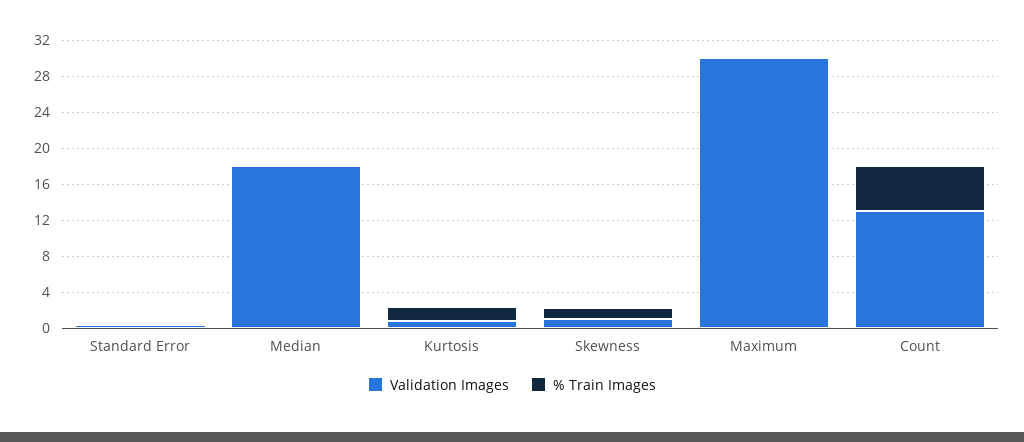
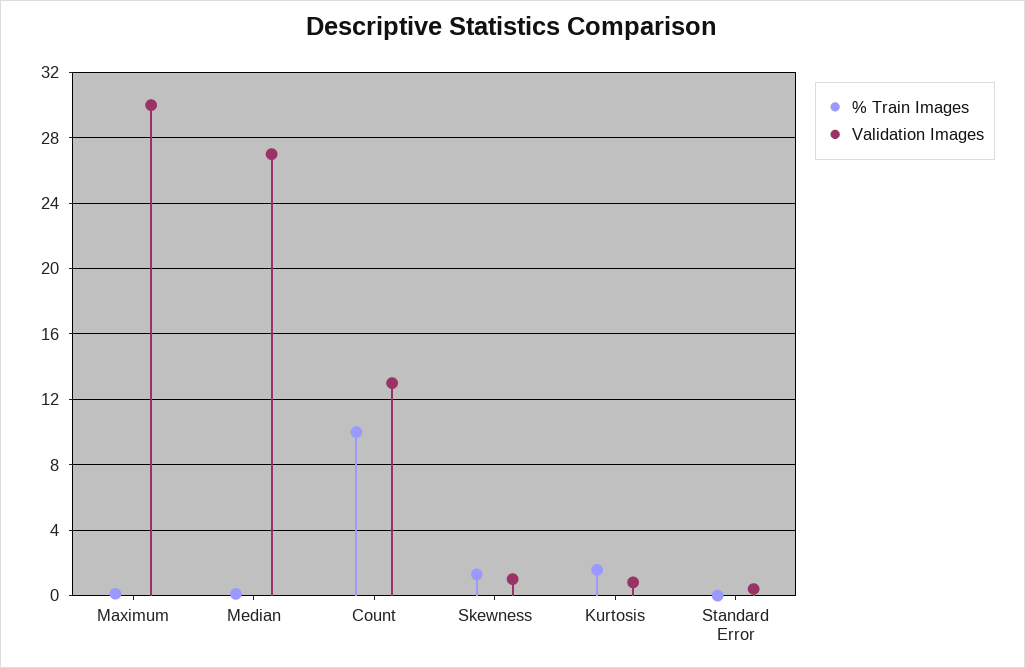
  {
    "Validation Images": {
      "Standard Error": 0.5,
-     "Median": 18,
+     "Median": 27,
      "Kurtosis": 1,
      "Skewness": 1,
      "Maximum": 30,
      "Count": 13
    },
    "% Train Images": {
      "Standard Error": 0,
      "Median": 0,
      "Kurtosis": 1.5,
      "Skewness": 1.5,
      "Maximum": 0,
-     "Count": 5
+     "Count": 10
    }
  }

